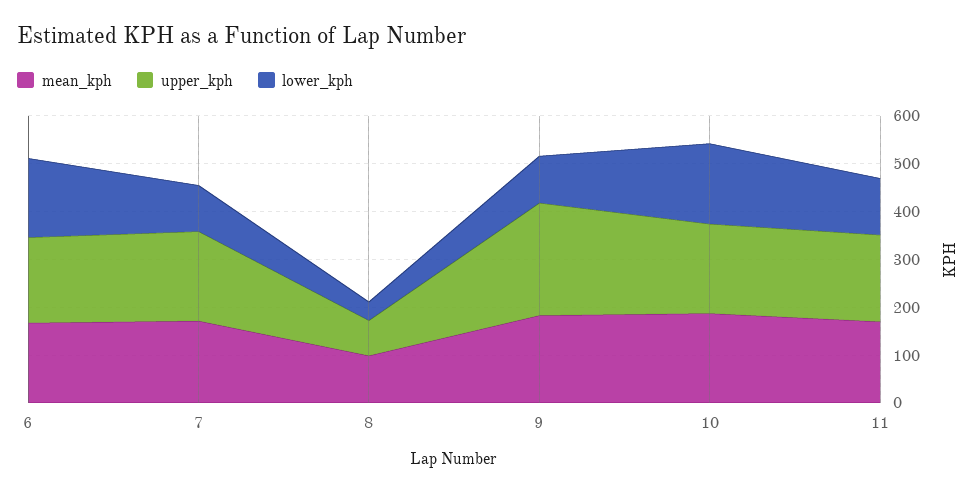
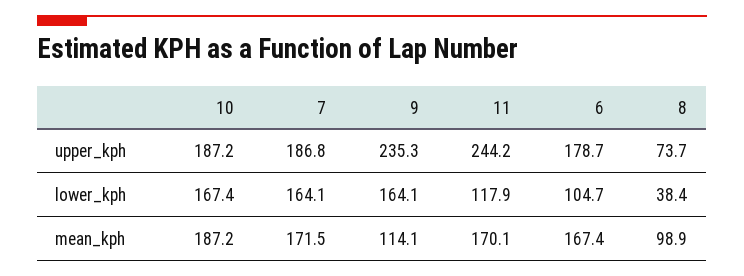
  {
    "mean_kph": {
      "6": 167.4,
      "7": 171.5,
      "8": 98.9,
-     "9": 180,
+     "9": 114.1,
      "10": 187.2,
      "11": 170.1
    },
    "upper_kph": {
      "6": 178.7,
      "7": 186.8,
      "8": 73.7,
      "9": 235.3,
      "10": 187.2,
-     "11": 180
+     "11": 244.2
    },
    "lower_kph": {
-     "6": 160,
+     "6": 104.7,
-     "7": 100,
+     "7": 164.1,
      "8": 38.4,
-     "9": 100,
+     "9": 164.1,
      "10": 167.4,
      "11": 117.9
    }
  }

